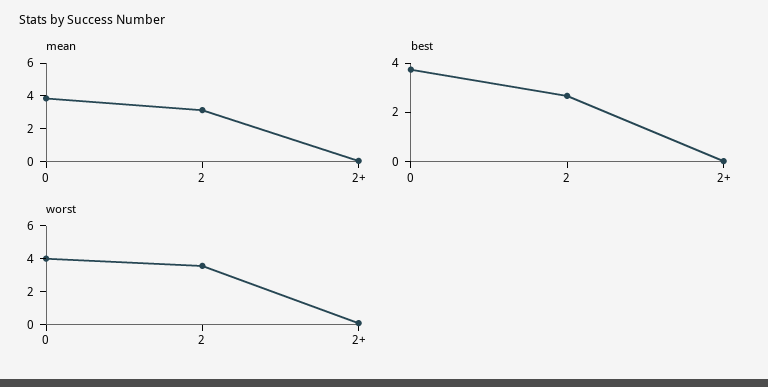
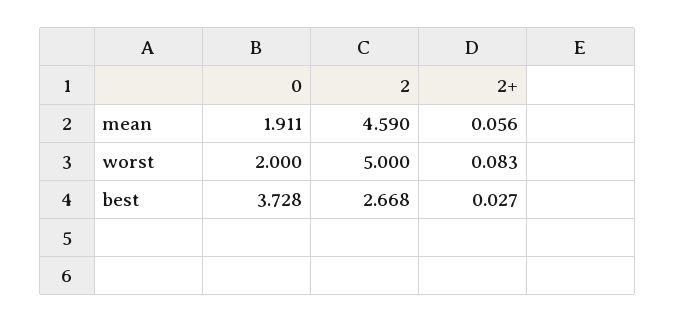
  {
    "mean": {
-     "0": 4,
+     "0": 1.911,
-     "2": 3,
+     "2": 4.59,
      "2+": 0.056
    },
    "best": {
      "0": 3.728,
      "2": 2.668,
      "2+": 0.027
    },
    "worst": {
-     "0": 4,
+     "0": 2,
-     "2": 3.5,
+     "2": 5,
      "2+": 0.083
    }
  }

